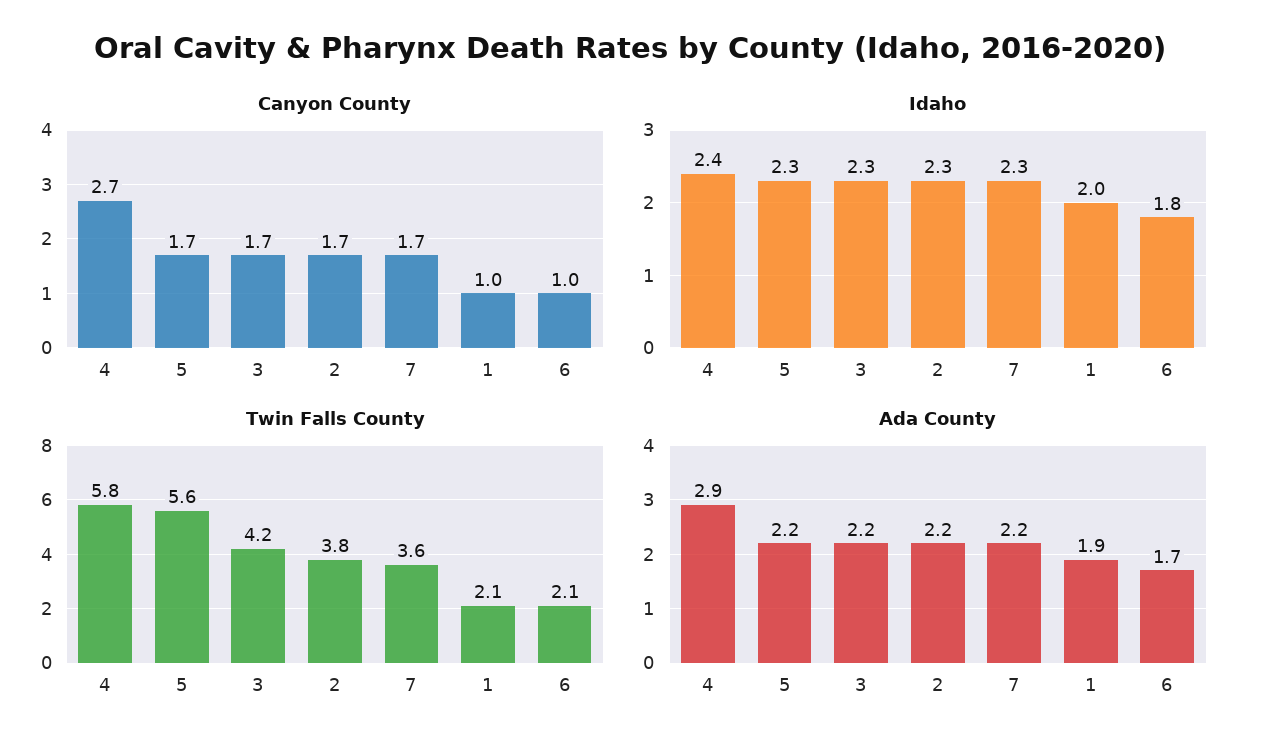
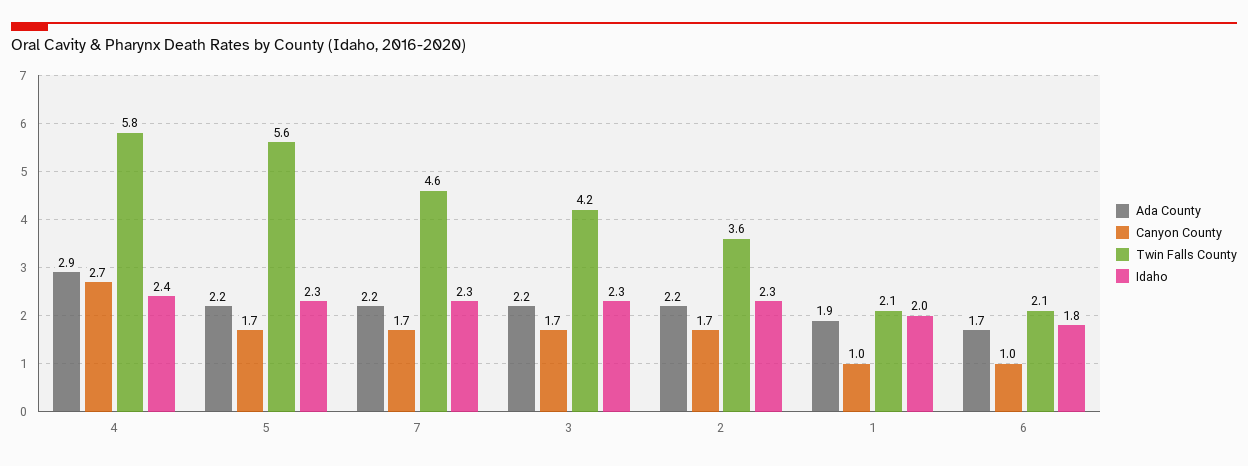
  {
    "Canyon County": {
      "4": 2.7,
      "5": 1.7,
      "3": 1.7,
      "2": 1.7,
      "7": 1.7,
      "1": 1,
      "6": 1
    },
    "Idaho": {
      "4": 2.4,
      "5": 2.3,
      "3": 2.3,
      "2": 2.3,
      "7": 2.3,
      "1": 2,
      "6": 1.8
    },
    "Twin Falls County": {
      "4": 5.8,
      "5": 5.6,
      "3": 4.2,
-     "2": 3.8,
+     "2": 3.6,
-     "7": 3.6,
+     "7": 4.6,
      "1": 2.1,
      "6": 2.1
    },
    "Ada County": {
      "4": 2.9,
      "5": 2.2,
      "3": 2.2,
      "2": 2.2,
      "7": 2.2,
      "1": 1.9,
      "6": 1.7
    }
  }

